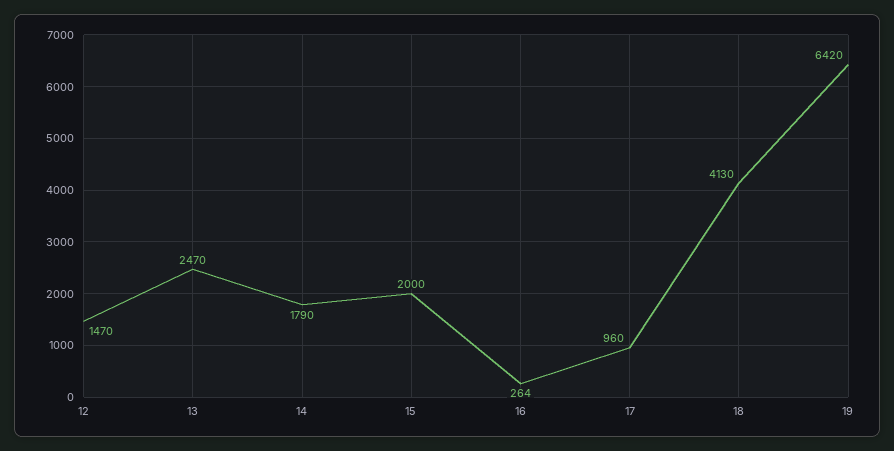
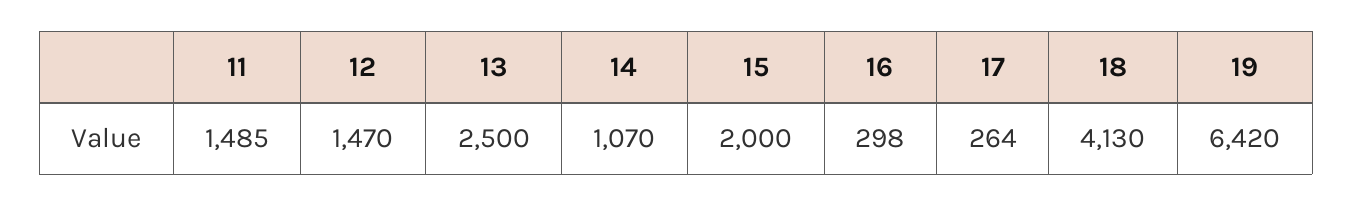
  {
    "12": 1470,
-   "13": 2470,
+   "13": 2500,
-   "14": 1790,
+   "14": 1070,
    "15": 2000,
-   "16": 264,
+   "16": 298,
-   "17": 960,
+   "17": 264,
    "18": 4130,
-   "19": 6420
+   "19": 6420,
+   "11": 1485
  }

